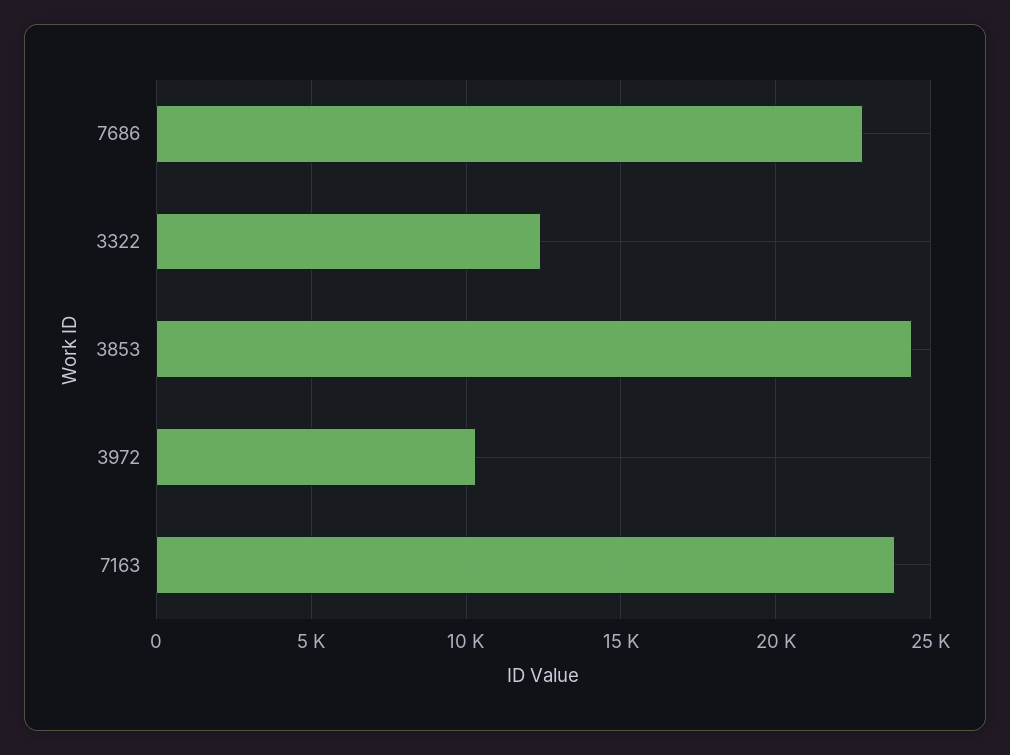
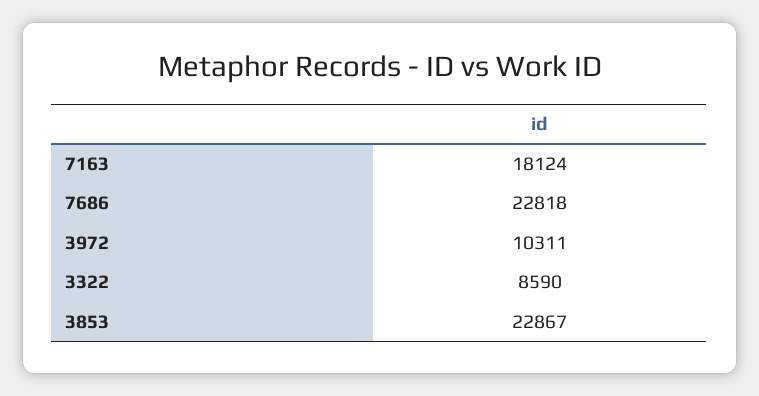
  {
    "7686": 22818,
-   "3322": 12500,
+   "3322": 8590,
-   "3853": 24500,
+   "3853": 22867,
    "3972": 10311,
-   "7163": 24000
+   "7163": 18124
  }

